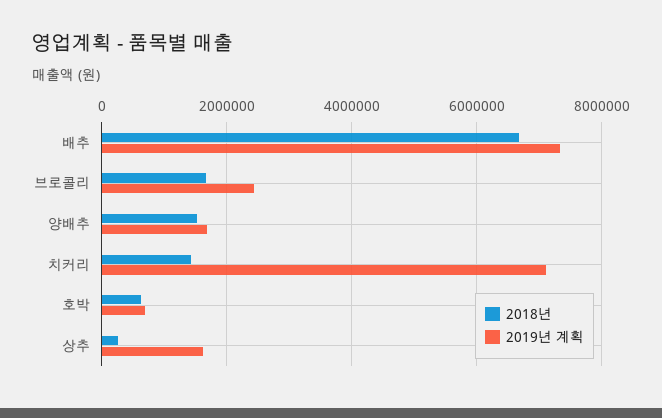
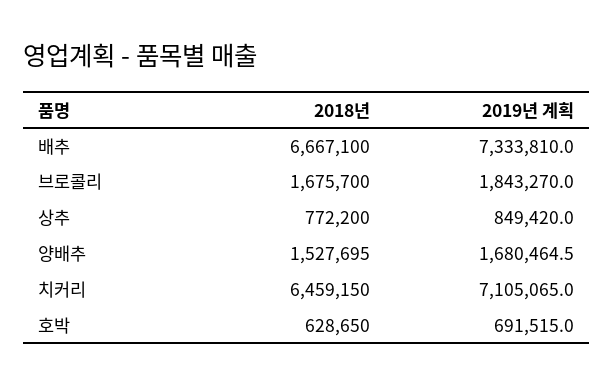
  {
    "2018년": {
      "배추": 6667100,
      "브로콜리": 1675700,
      "양배추": 1527695,
-     "치커리": 1400000,
+     "치커리": 6459150,
      "호박": 628650,
-     "상추": 200000
+     "상추": 772200
    },
    "2019년 계획": {
      "배추": 7333810,
-     "브로콜리": 2400000,
+     "브로콜리": 1843270,
      "양배추": 1680464.5,
      "치커리": 7105065,
      "호박": 691515,
-     "상추": 1600000
+     "상추": 849420
    }
  }

